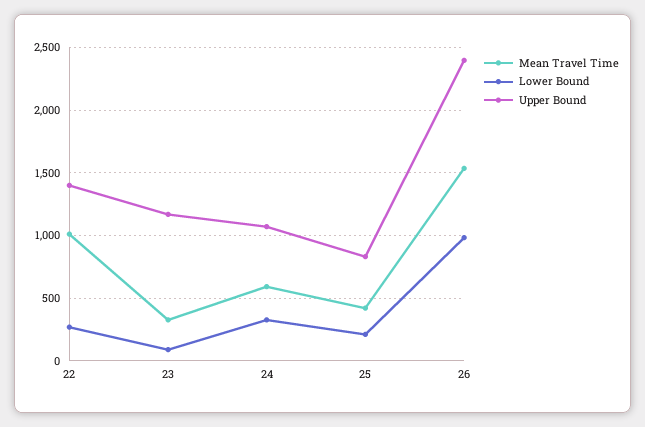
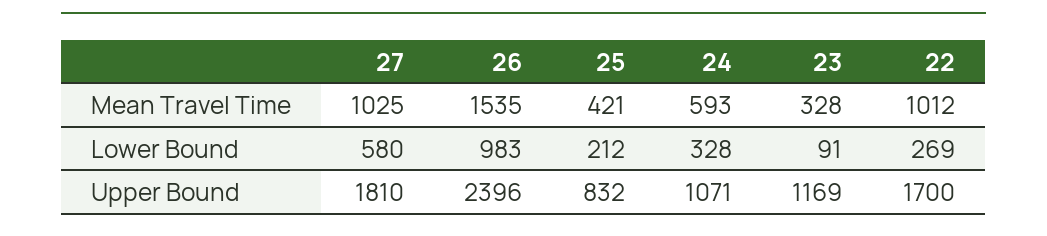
  {
    "Mean Travel Time": {
      "22": 1012,
      "23": 328,
      "24": 593,
      "25": 421,
-     "26": 1535
+     "26": 1535,
+     "27": 1025
    },
    "Lower Bound": {
      "22": 269,
      "23": 91,
      "24": 328,
      "25": 212,
-     "26": 983
+     "26": 983,
+     "27": 580
    },
    "Upper Bound": {
-     "22": 1400,
+     "22": 1700,
      "23": 1169,
      "24": 1071,
      "25": 832,
-     "26": 2396
+     "26": 2396,
+     "27": 1810
    }
  }

